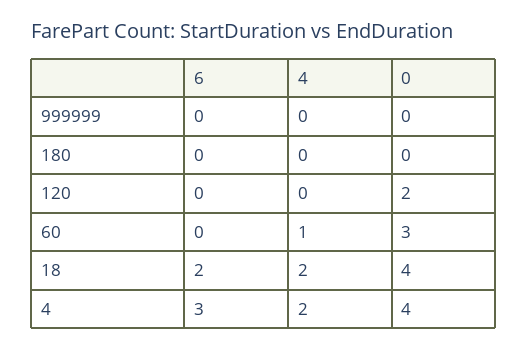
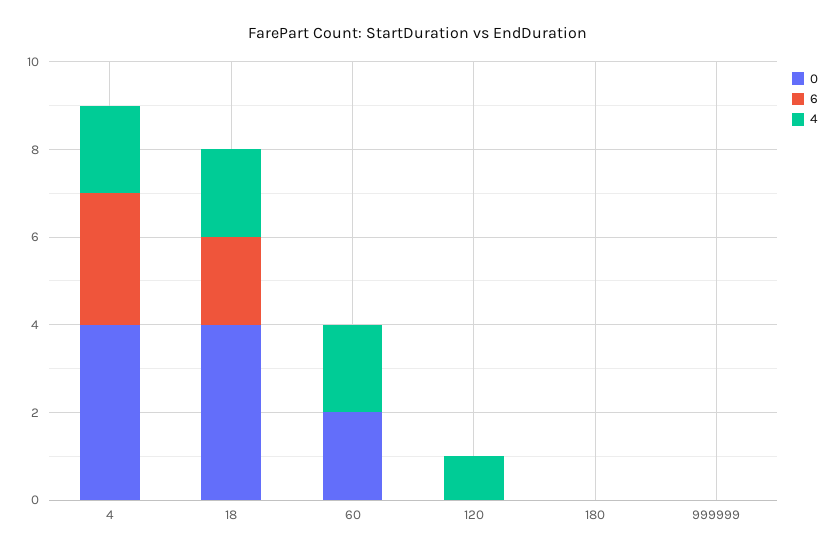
  {
    "6": {
      "999999": 0,
      "180": 0,
      "120": 0,
      "60": 0,
      "18": 2,
      "4": 3
    },
    "4": {
      "999999": 0,
      "180": 0,
-     "120": 0,
+     "120": 1,
-     "60": 1,
+     "60": 2,
      "18": 2,
      "4": 2
    },
    "0": {
      "999999": 0,
      "180": 0,
-     "120": 2,
+     "120": 0,
-     "60": 3,
+     "60": 2,
      "18": 4,
      "4": 4
    }
  }

